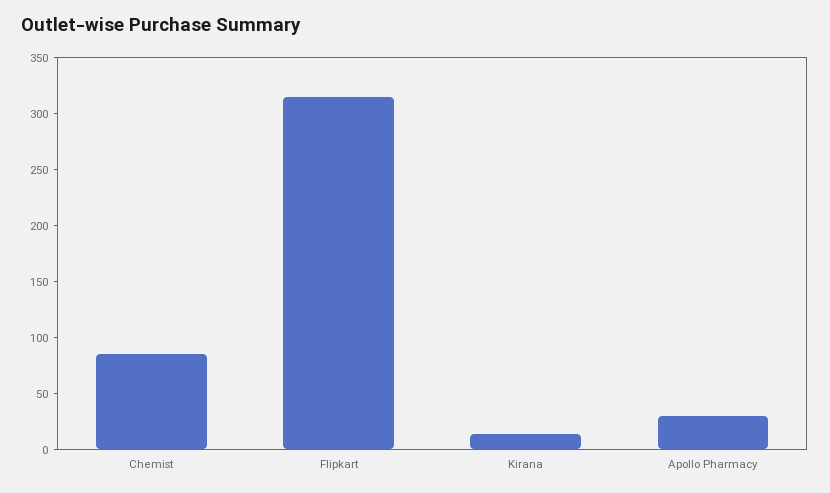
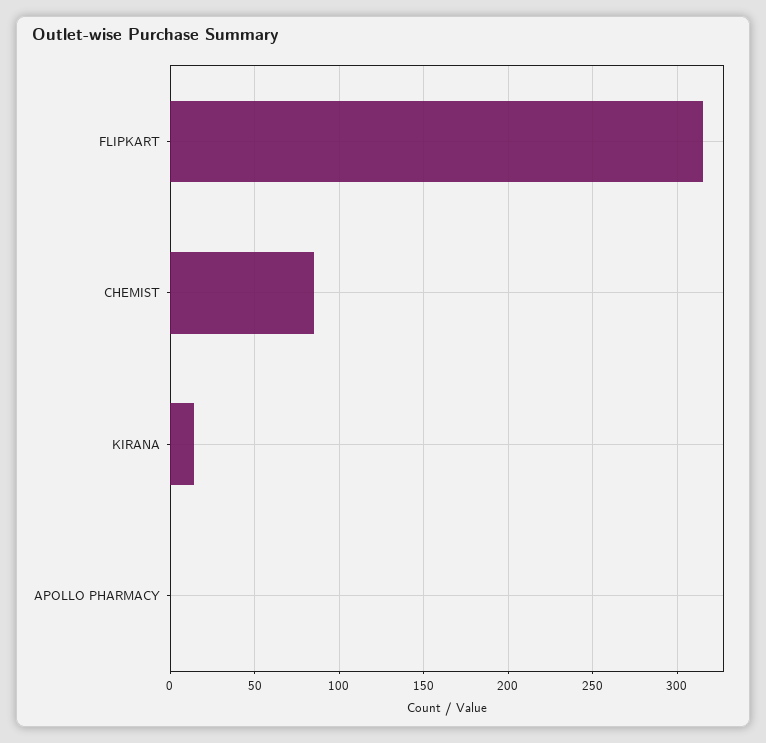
  {
    "Chemist": 85,
    "Flipkart": 315,
    "Kirana": 15,
-   "Apollo Pharmacy": 30
+   "Apollo Pharmacy": 0
  }

